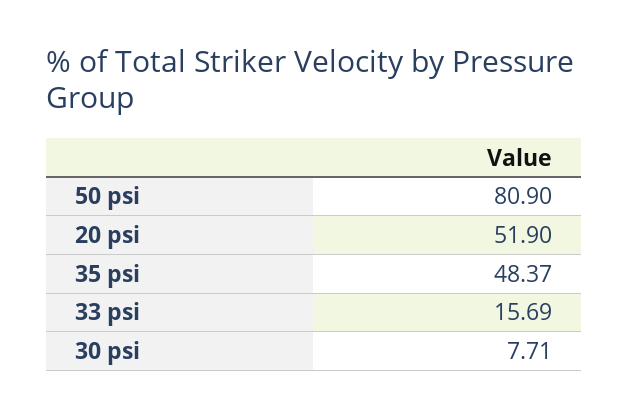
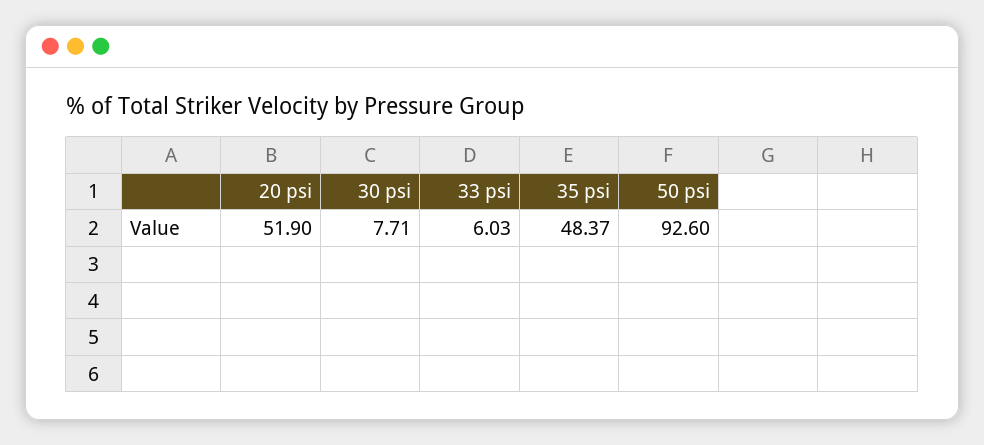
  {
-   "50 psi": 80.9,
+   "50 psi": 92.6,
    "20 psi": 51.9,
    "35 psi": 48.37,
-   "33 psi": 15.69,
+   "33 psi": 6.03,
    "30 psi": 7.71
  }

